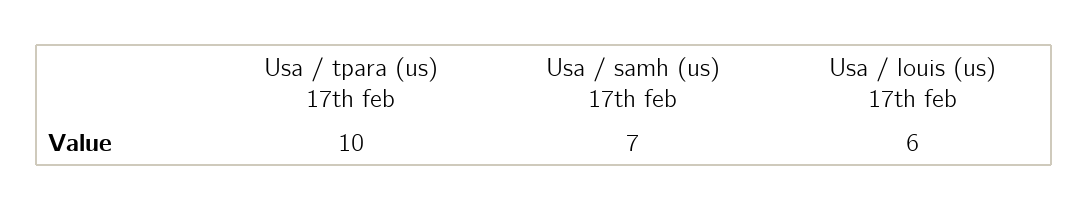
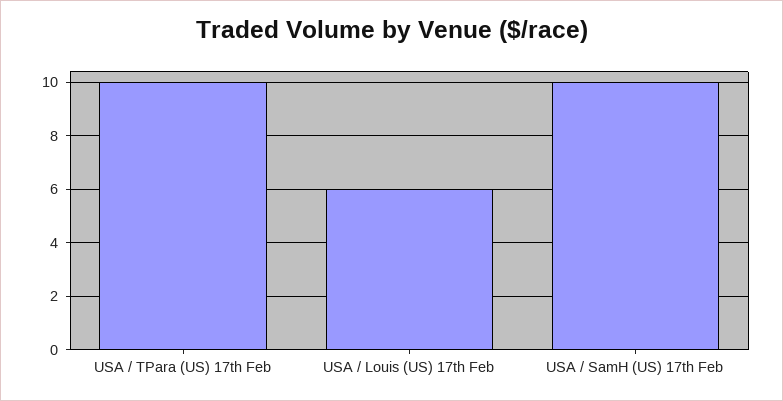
  {
    "Usa / tpara (us) 17th feb": 10,
-   "Usa / samh (us) 17th feb": 7,
+   "Usa / samh (us) 17th feb": 10,
    "Usa / louis (us) 17th feb": 6
  }

